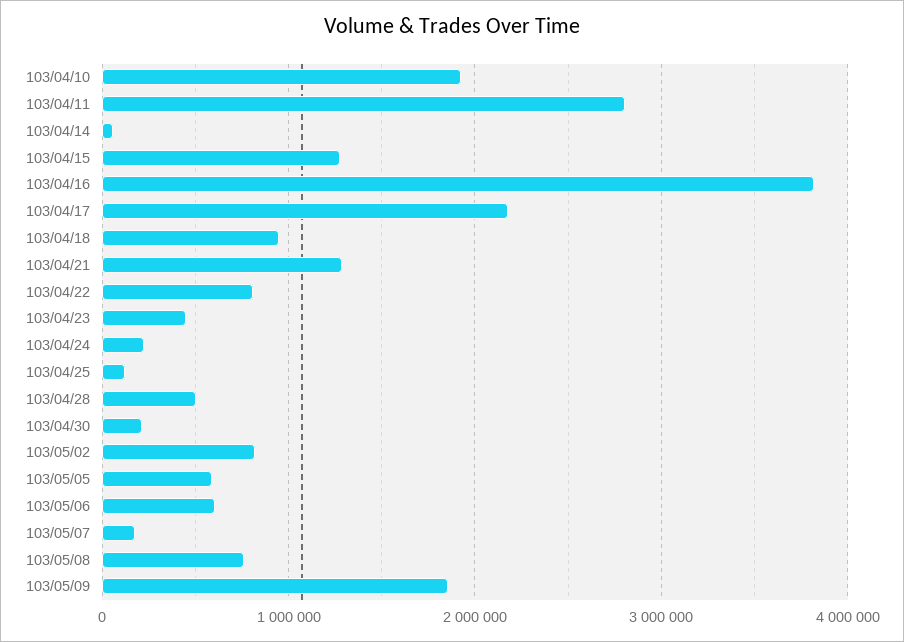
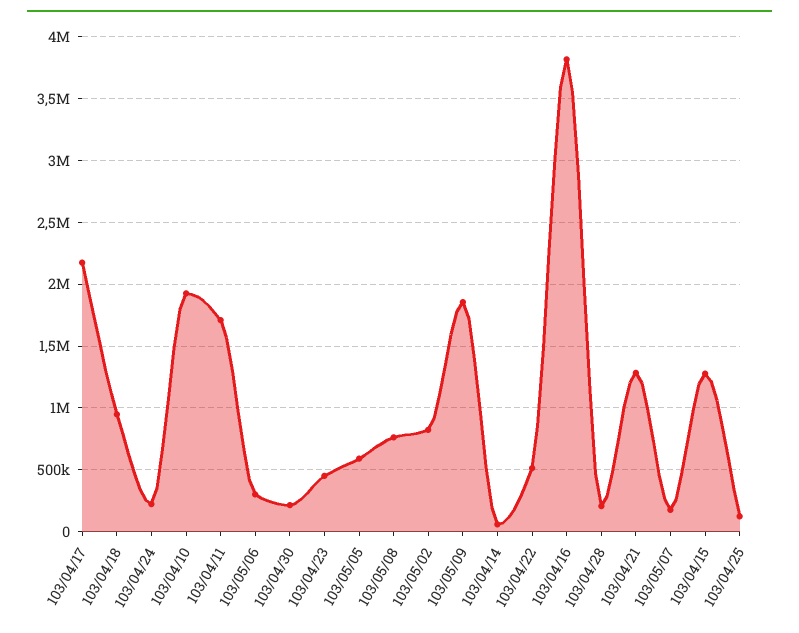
  {
    "103/04/10": 1950000,
-   "103/04/11": 2800000,
+   "103/04/11": 1700000,
    "103/04/14": 50000,
    "103/04/15": 1300000,
    "103/04/16": 3800000,
    "103/04/17": 2200000,
    "103/04/18": 950000,
    "103/04/21": 1300000,
-   "103/04/22": 800000,
+   "103/04/22": 500000,
    "103/04/23": 450000,
    "103/04/24": 200000,
    "103/04/25": 100000,
-   "103/04/28": 500000,
+   "103/04/28": 200000,
    "103/04/30": 200000,
    "103/05/02": 800000,
    "103/05/05": 600000,
-   "103/05/06": 600000,
+   "103/05/06": 300000,
    "103/05/07": 200000,
    "103/05/08": 750000,
    "103/05/09": 1850000
  }

